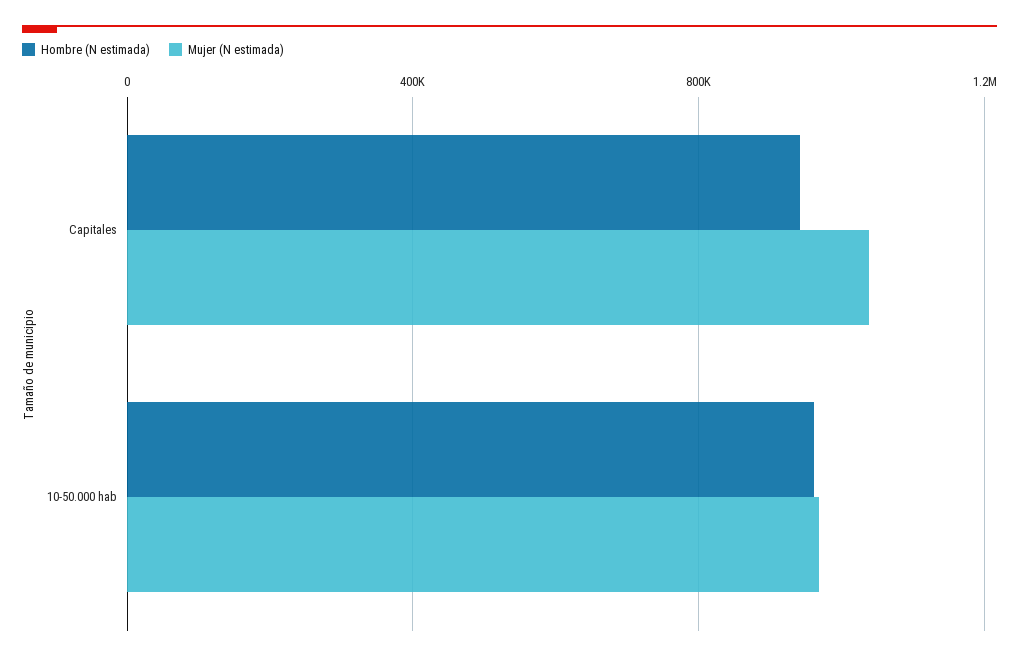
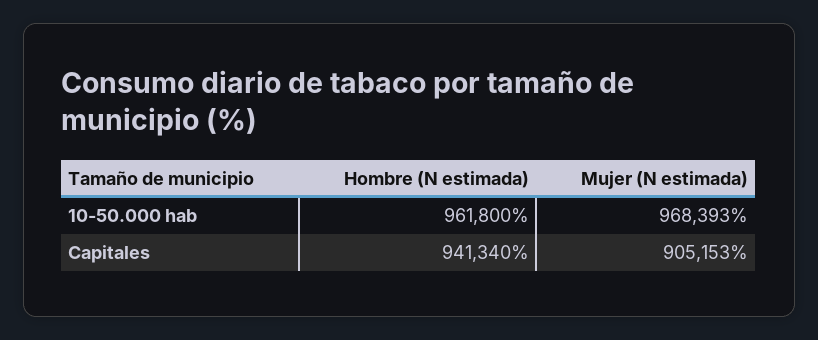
  {
    "Hombre (N estimada)": {
      "Capitales": 941340,
      "10-50.000 hab": 961800
    },
    "Mujer (N estimada)": {
-     "Capitales": 1050000,
+     "Capitales": 905153,
      "10-50.000 hab": 968393
    }
  }

